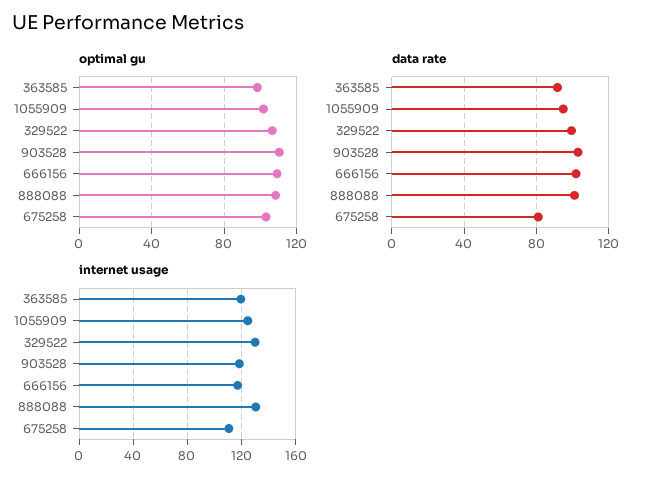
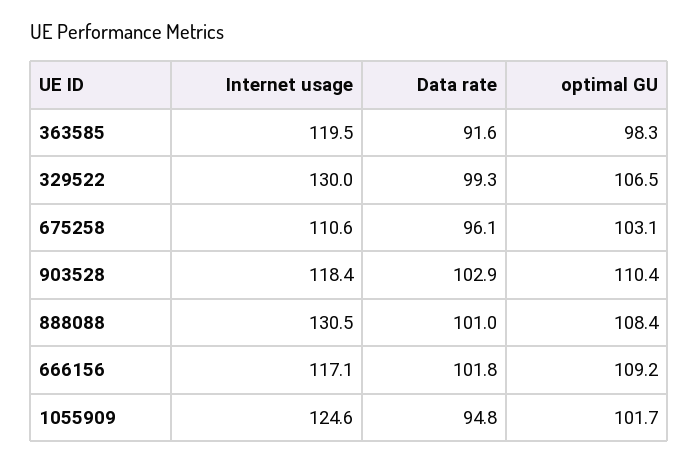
  {
    "optimal gu": {
      "363585": 98.3,
      "1055909": 101.7,
      "329522": 106.5,
      "903528": 110.4,
      "666156": 109.2,
      "888088": 108.4,
      "675258": 103.1
    },
    "data rate": {
      "363585": 91.6,
      "1055909": 94.8,
      "329522": 99.3,
      "903528": 102.9,
      "666156": 101.8,
      "888088": 101,
-     "675258": 80
+     "675258": 96.1
    },
    "internet usage": {
      "363585": 119.5,
      "1055909": 124.6,
      "329522": 130,
      "903528": 118.4,
      "666156": 117.1,
      "888088": 130.5,
      "675258": 110.6
    }
  }

